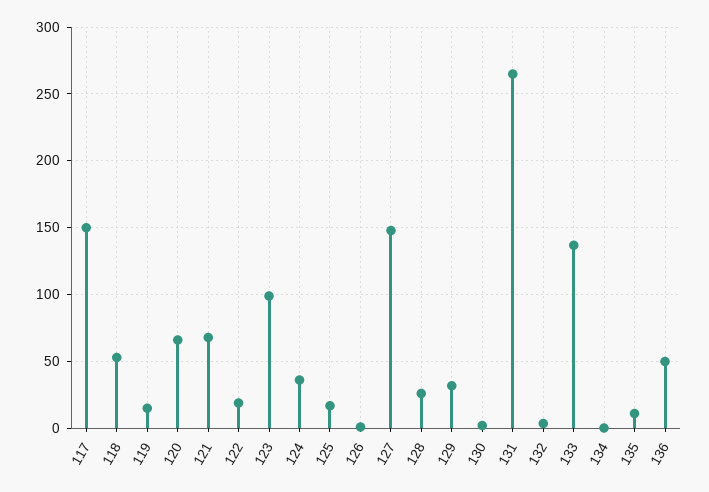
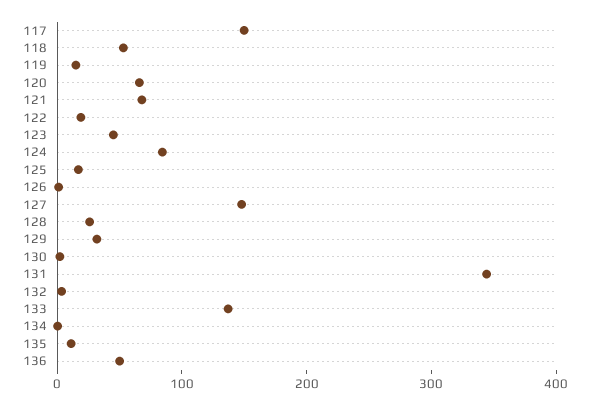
  {
    "117": 150,
    "118": 55,
    "119": 15,
    "120": 65,
    "121": 70,
    "122": 20,
-   "123": 100,
+   "123": 40,
-   "124": 35,
+   "124": 80,
    "125": 15,
    "126": 0,
    "127": 150,
    "128": 25,
    "129": 30,
    "130": 0,
-   "131": 265,
+   "131": 340,
    "132": 5,
    "133": 135,
    "134": 0,
    "135": 10,
    "136": 50
  }

